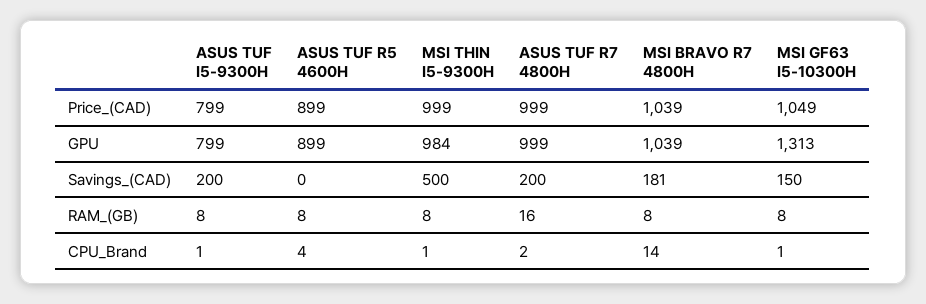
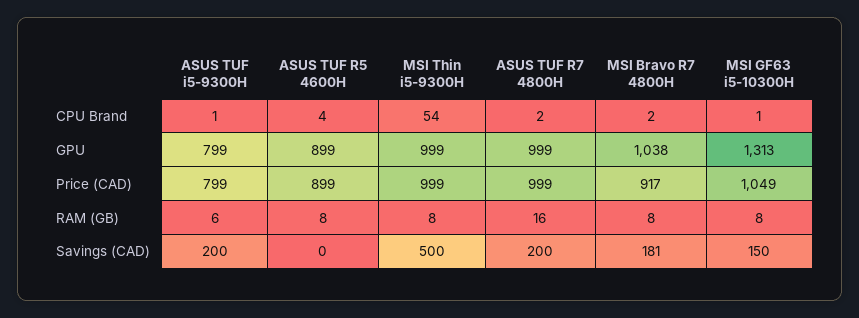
  {
    "ASUS TUF I5-9300H": {
      "Price_(CAD)": 799,
      "GPU": 799,
      "Savings_(CAD)": 200,
-     "RAM_(GB)": 8,
+     "RAM_(GB)": 6,
      "CPU_Brand": 1
    },
    "ASUS TUF R5 4600H": {
      "Price_(CAD)": 899,
      "GPU": 899,
      "Savings_(CAD)": 0,
      "RAM_(GB)": 8,
      "CPU_Brand": 4
    },
    "MSI THIN I5-9300H": {
      "Price_(CAD)": 999,
-     "GPU": 984,
+     "GPU": 999,
      "Savings_(CAD)": 500,
      "RAM_(GB)": 8,
-     "CPU_Brand": 1
+     "CPU_Brand": 54
    },
    "ASUS TUF R7 4800H": {
      "Price_(CAD)": 999,
      "GPU": 999,
      "Savings_(CAD)": 200,
      "RAM_(GB)": 16,
      "CPU_Brand": 2
    },
    "MSI BRAVO R7 4800H": {
-     "Price_(CAD)": 1039,
+     "Price_(CAD)": 917,
-     "GPU": 1039,
+     "GPU": 1038,
      "Savings_(CAD)": 181,
      "RAM_(GB)": 8,
-     "CPU_Brand": 14
+     "CPU_Brand": 2
    },
    "MSI GF63 I5-10300H": {
      "Price_(CAD)": 1049,
      "GPU": 1313,
      "Savings_(CAD)": 150,
      "RAM_(GB)": 8,
      "CPU_Brand": 1
    }
  }

